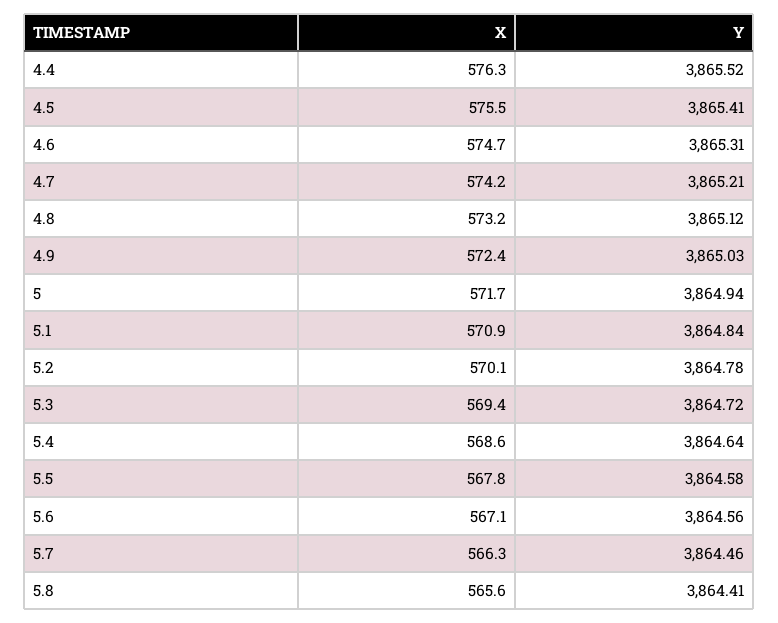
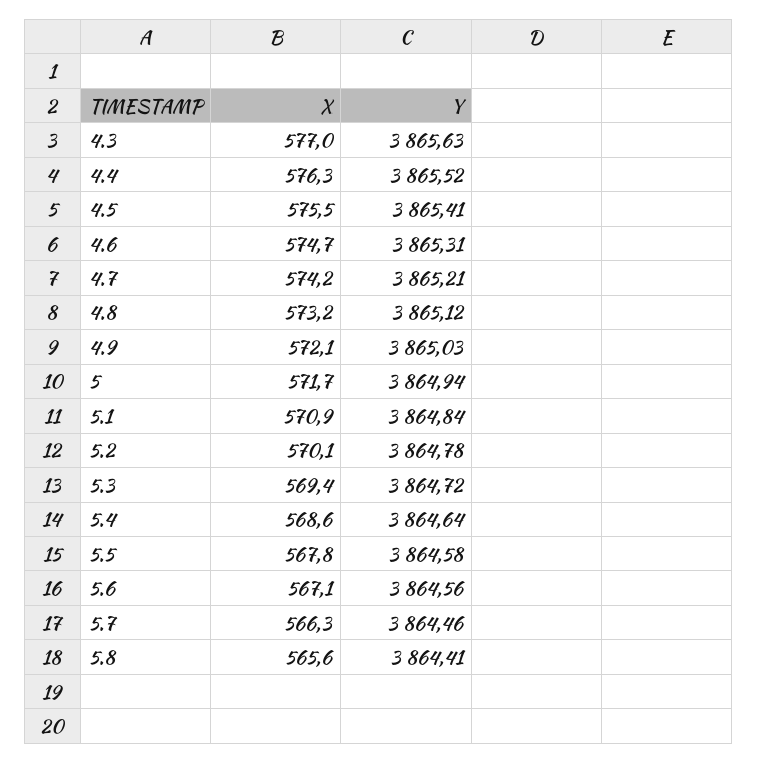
  {
    "X": {
      "4.4": 576.3,
      "4.5": 575.5,
      "4.6": 574.7,
      "4.7": 574.2,
      "4.8": 573.2,
-     "4.9": 572.4,
+     "4.9": 572.1,
      "5": 571.7,
      "5.1": 570.9,
      "5.2": 570.1,
      "5.3": 569.4,
      "5.4": 568.6,
      "5.5": 567.8,
      "5.6": 567.1,
      "5.7": 566.3,
-     "5.8": 565.6
+     "5.8": 565.6,
+     "4.3": 577
    },
    "Y": {
      "4.4": 3865.52,
      "4.5": 3865.41,
      "4.6": 3865.31,
      "4.7": 3865.21,
      "4.8": 3865.12,
      "4.9": 3865.03,
      "5": 3864.94,
      "5.1": 3864.84,
      "5.2": 3864.78,
      "5.3": 3864.72,
      "5.4": 3864.64,
      "5.5": 3864.58,
      "5.6": 3864.56,
      "5.7": 3864.46,
-     "5.8": 3864.41
+     "5.8": 3864.41,
+     "4.3": 3865.63
    }
  }

